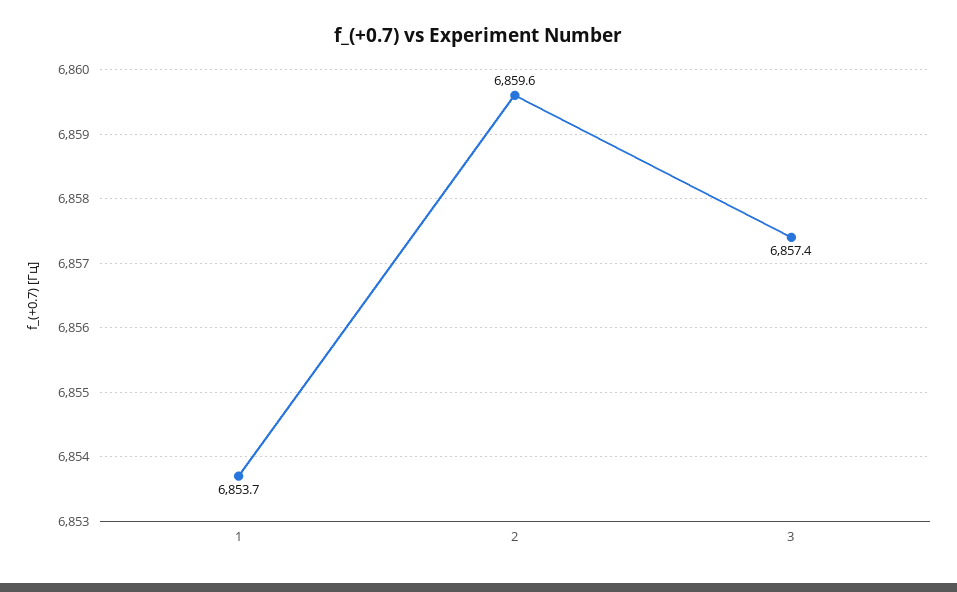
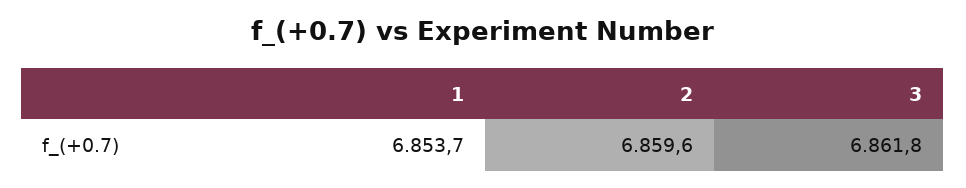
  {
    "1": 6853.7,
    "2": 6859.6,
-   "3": 6857.4
+   "3": 6861.8
  }

